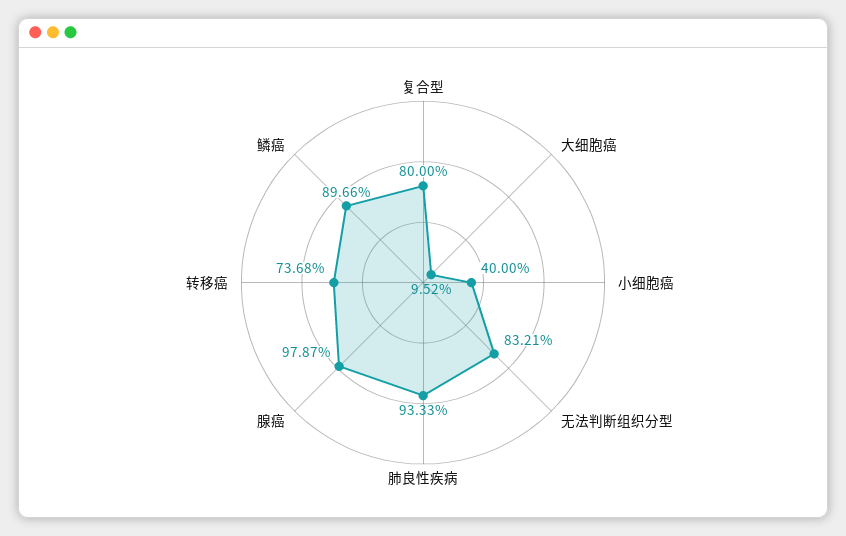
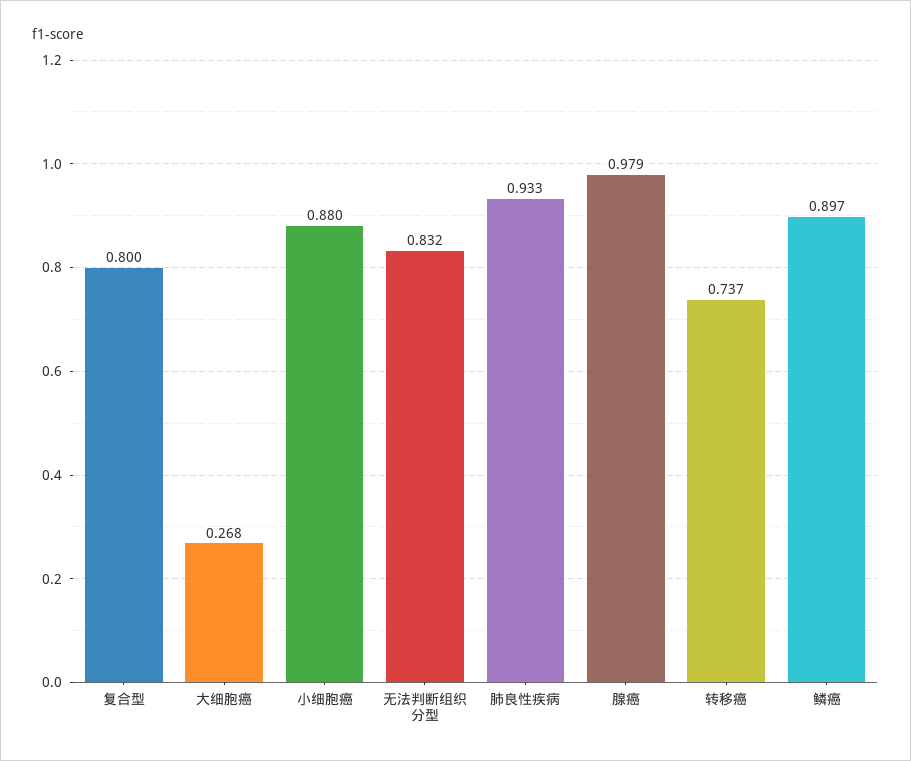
  {
    "复合型": 0.8,
-   "大细胞癌": 0.0952,
+   "大细胞癌": 0.268,
-   "小细胞癌": 0.4,
+   "小细胞癌": 0.88,
    "无法判断组织分型": 0.8321,
    "肺良性疾病": 0.9333,
    "腺癌": 0.9787,
    "转移癌": 0.7368,
    "鳞癌": 0.8966
  }

